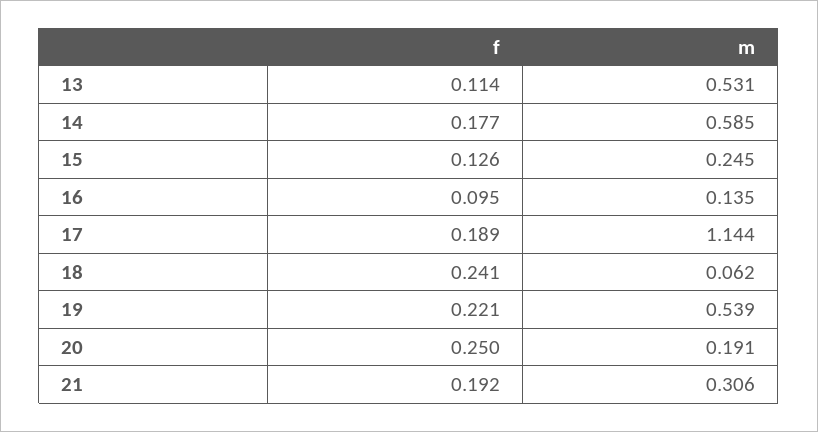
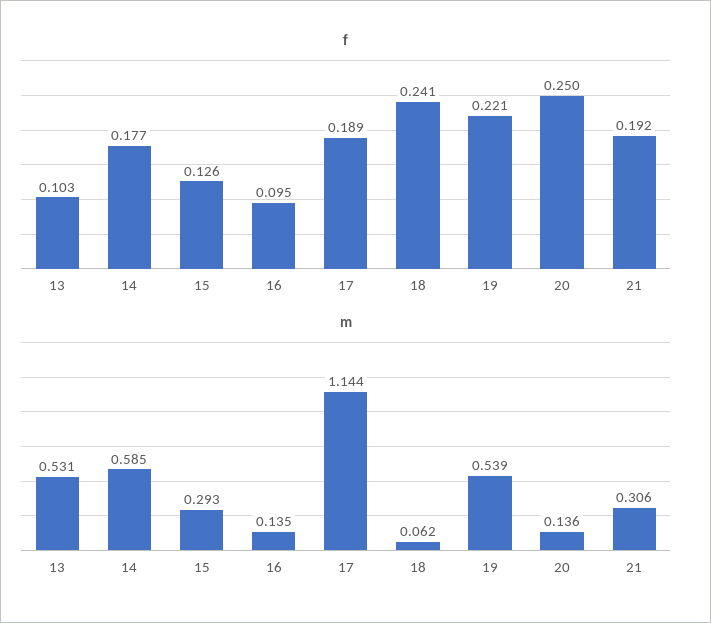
  {
    "f": {
-     "13": 0.114,
+     "13": 0.103,
      "14": 0.177,
      "15": 0.126,
      "16": 0.095,
      "17": 0.189,
      "18": 0.241,
      "19": 0.221,
      "20": 0.25,
      "21": 0.192
    },
    "m": {
      "13": 0.531,
      "14": 0.585,
-     "15": 0.245,
+     "15": 0.293,
      "16": 0.135,
      "17": 1.144,
      "18": 0.062,
      "19": 0.539,
-     "20": 0.191,
+     "20": 0.136,
      "21": 0.306
    }
  }

